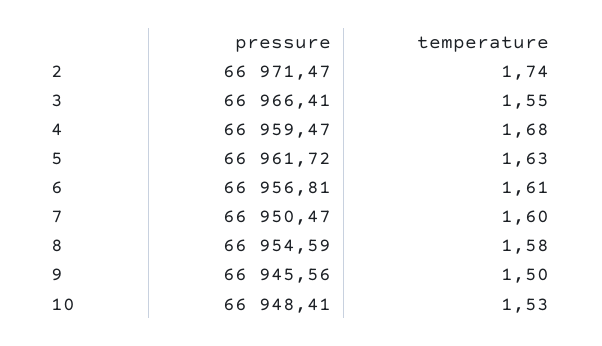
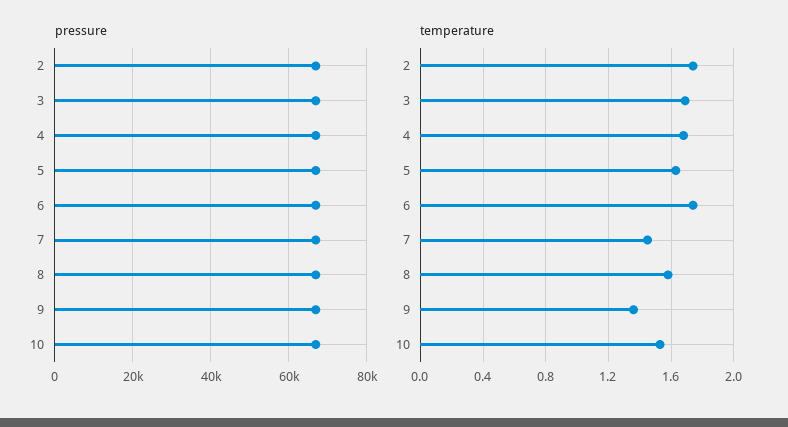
  {
    "pressure": {
      "2": 66971.47,
      "3": 66966.41,
      "4": 66959.47,
      "5": 66961.72,
      "6": 66956.81,
      "7": 66950.47,
      "8": 66954.59,
      "9": 66945.56,
      "10": 66948.41
    },
    "temperature": {
      "2": 1.74,
-     "3": 1.55,
+     "3": 1.7,
      "4": 1.68,
      "5": 1.63,
-     "6": 1.61,
+     "6": 1.75,
-     "7": 1.6,
+     "7": 1.45,
      "8": 1.58,
-     "9": 1.5,
+     "9": 1.35,
      "10": 1.53
    }
  }

